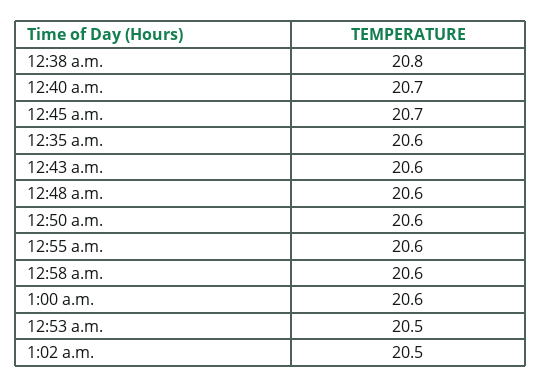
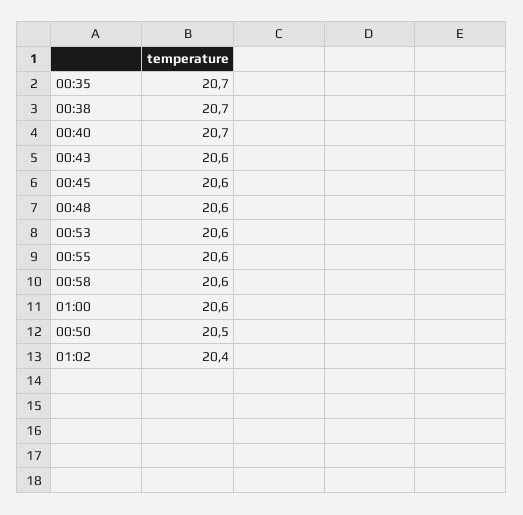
  {
-   "12:38 a.m.": 20.8,
+   "12:38 a.m.": 20.7,
    "12:40 a.m.": 20.7,
-   "12:45 a.m.": 20.7,
+   "12:45 a.m.": 20.6,
-   "12:35 a.m.": 20.6,
+   "12:35 a.m.": 20.7,
    "12:43 a.m.": 20.6,
    "12:48 a.m.": 20.6,
-   "12:50 a.m.": 20.6,
+   "12:50 a.m.": 20.5,
    "12:55 a.m.": 20.6,
    "12:58 a.m.": 20.6,
    "1:00 a.m.": 20.6,
-   "12:53 a.m.": 20.5,
+   "12:53 a.m.": 20.6,
-   "1:02 a.m.": 20.5
+   "1:02 a.m.": 20.4
  }

